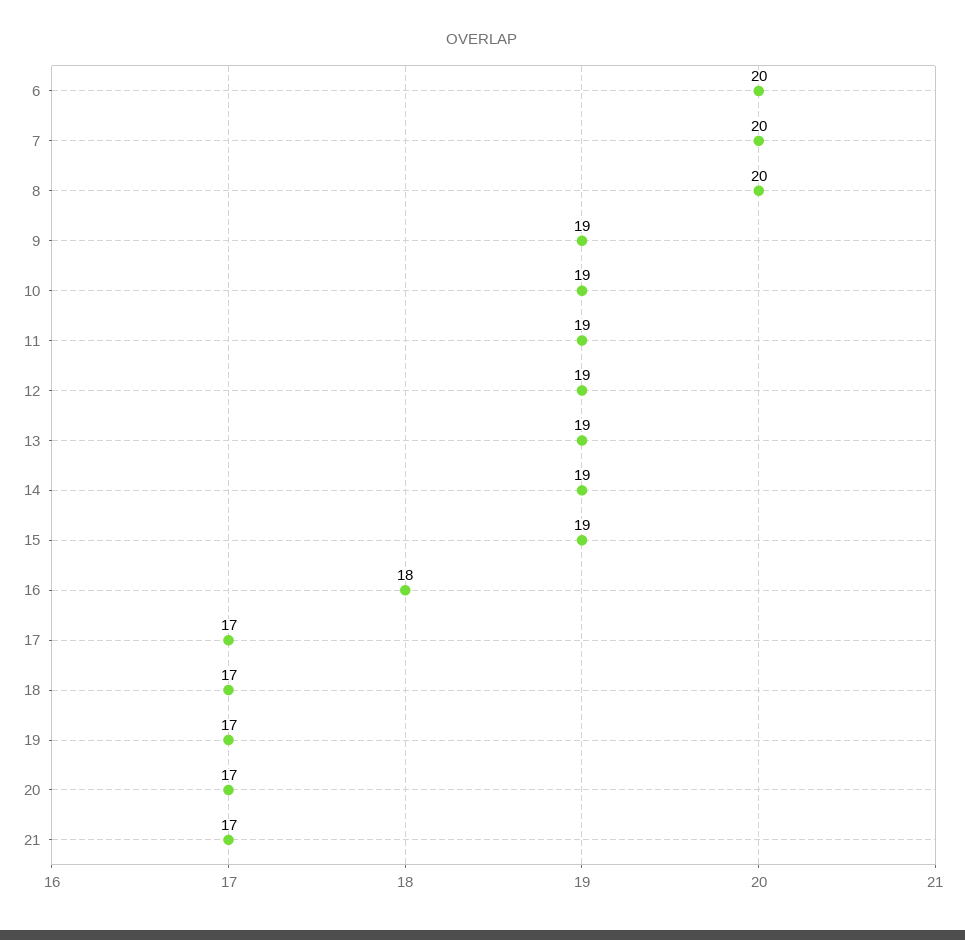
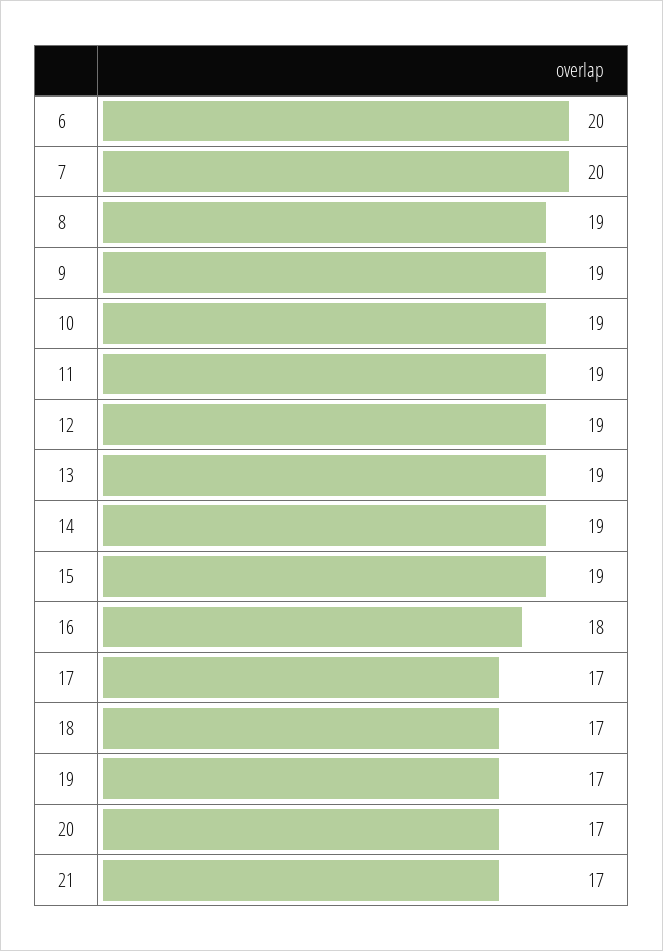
  {
    "6": 20,
    "7": 20,
-   "8": 20,
+   "8": 19,
    "9": 19,
    "10": 19,
    "11": 19,
    "12": 19,
    "13": 19,
    "14": 19,
    "15": 19,
    "16": 18,
    "17": 17,
    "18": 17,
    "19": 17,
    "20": 17,
    "21": 17
  }

